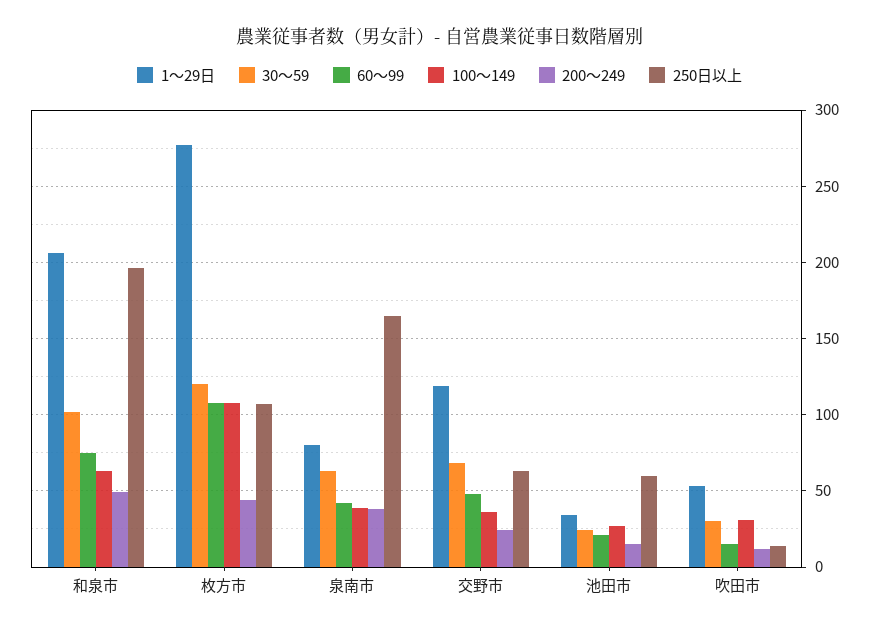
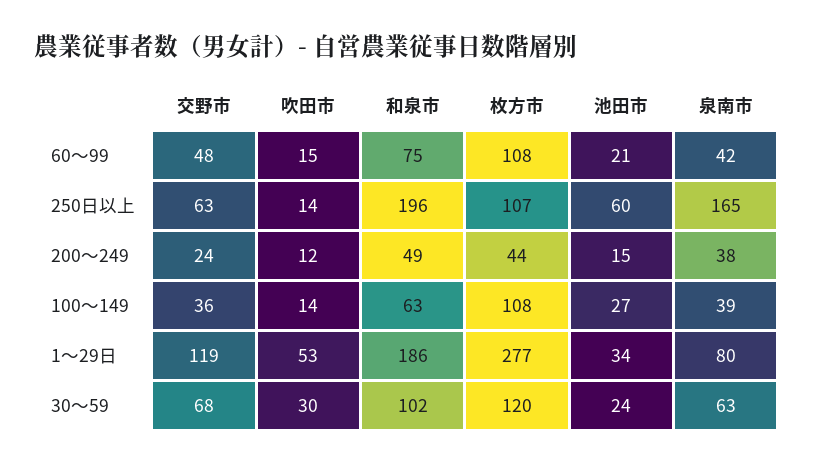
  {
    "1～29日": {
-     "和泉市": 205,
+     "和泉市": 186,
      "枚方市": 277,
      "泉南市": 80,
      "交野市": 119,
      "池田市": 34,
      "吹田市": 53
    },
    "30～59": {
      "和泉市": 102,
      "枚方市": 120,
      "泉南市": 63,
      "交野市": 68,
      "池田市": 24,
      "吹田市": 30
    },
    "60～99": {
      "和泉市": 75,
      "枚方市": 108,
      "泉南市": 42,
      "交野市": 48,
      "池田市": 21,
      "吹田市": 15
    },
    "100～149": {
      "和泉市": 63,
      "枚方市": 108,
      "泉南市": 39,
      "交野市": 36,
      "池田市": 27,
-     "吹田市": 30
+     "吹田市": 14
    },
    "200～249": {
      "和泉市": 49,
      "枚方市": 44,
      "泉南市": 38,
      "交野市": 24,
      "池田市": 15,
      "吹田市": 12
    },
    "250日以上": {
      "和泉市": 196,
      "枚方市": 107,
      "泉南市": 165,
      "交野市": 63,
      "池田市": 60,
      "吹田市": 14
    }
  }

